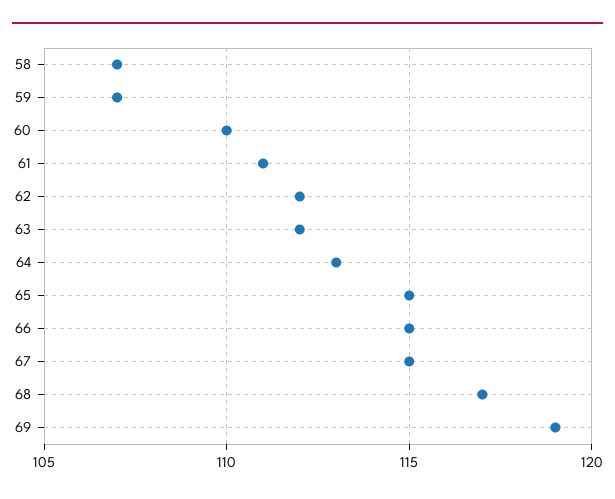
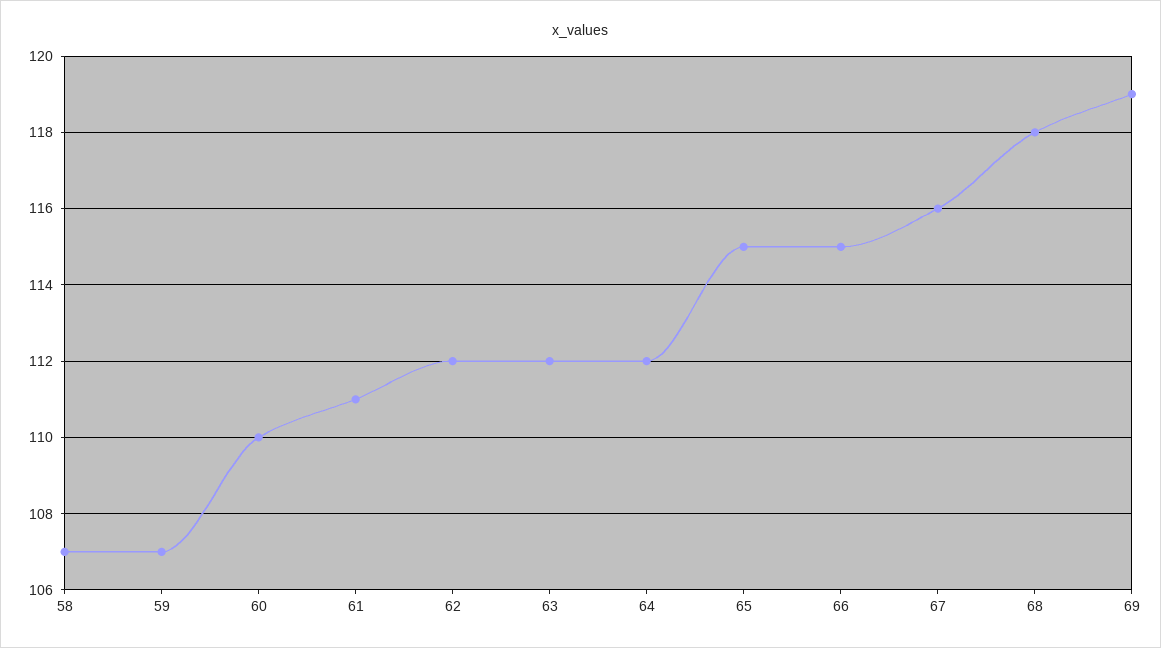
  {
    "58": 107,
    "59": 107,
    "60": 110,
    "61": 111,
    "62": 112,
    "63": 112,
-   "64": 113,
+   "64": 112,
    "65": 115,
    "66": 115,
-   "67": 115,
+   "67": 116,
-   "68": 117,
+   "68": 118,
    "69": 119
  }

